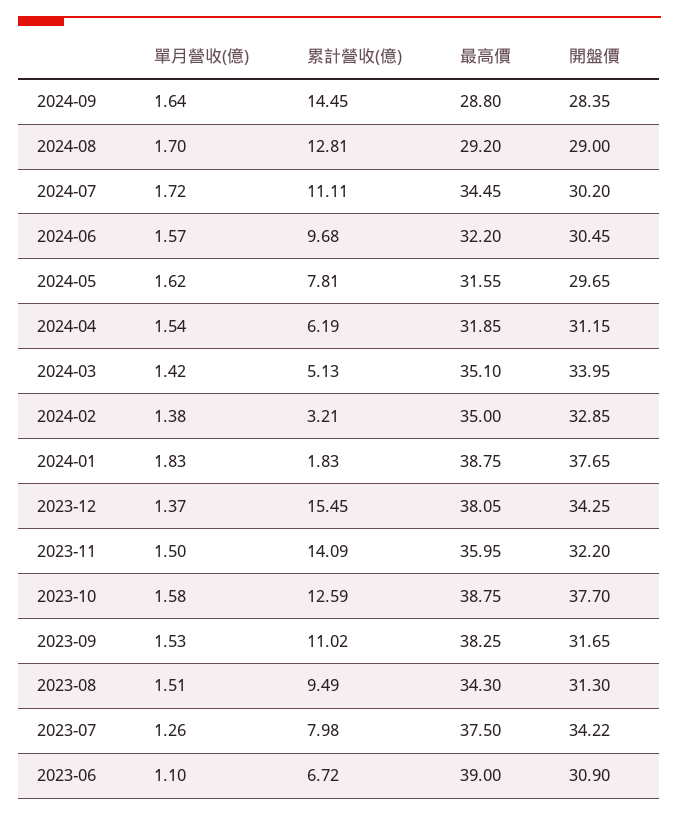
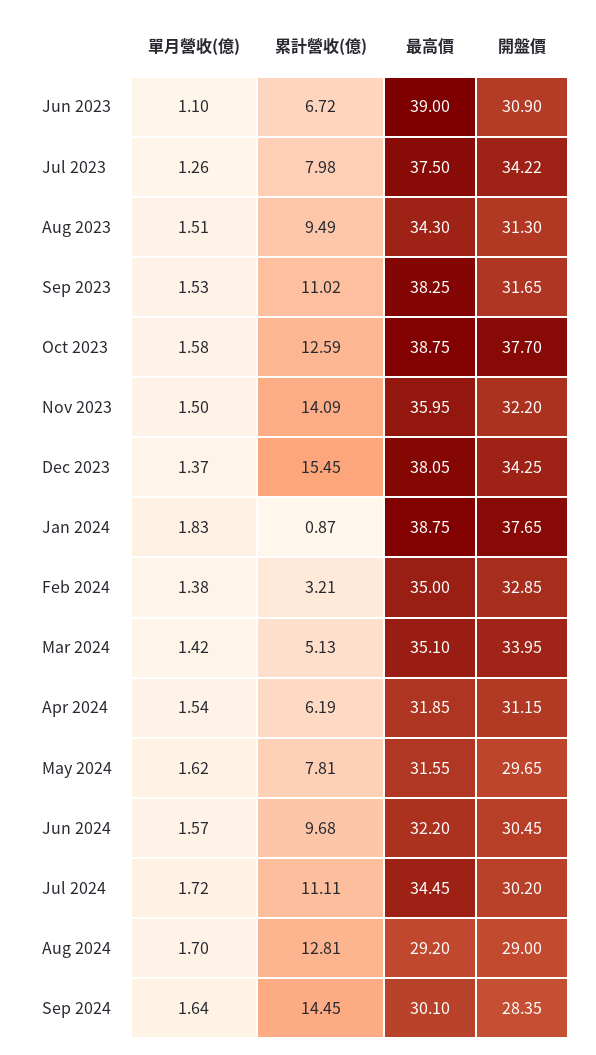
  {
    "單月營收(億)": {
      "2024-09": 1.64,
      "2024-08": 1.7,
      "2024-07": 1.72,
      "2024-06": 1.57,
      "2024-05": 1.62,
      "2024-04": 1.54,
      "2024-03": 1.42,
      "2024-02": 1.38,
      "2024-01": 1.83,
      "2023-12": 1.37,
      "2023-11": 1.5,
      "2023-10": 1.58,
      "2023-09": 1.53,
      "2023-08": 1.51,
      "2023-07": 1.26,
      "2023-06": 1.1
    },
    "累計營收(億)": {
      "2024-09": 14.45,
      "2024-08": 12.81,
      "2024-07": 11.11,
      "2024-06": 9.68,
      "2024-05": 7.81,
      "2024-04": 6.19,
      "2024-03": 5.13,
      "2024-02": 3.21,
-     "2024-01": 1.83,
+     "2024-01": 0.87,
      "2023-12": 15.45,
      "2023-11": 14.09,
      "2023-10": 12.59,
      "2023-09": 11.02,
      "2023-08": 9.49,
      "2023-07": 7.98,
      "2023-06": 6.72
    },
    "最高價": {
-     "2024-09": 28.8,
+     "2024-09": 30.1,
      "2024-08": 29.2,
      "2024-07": 34.45,
      "2024-06": 32.2,
      "2024-05": 31.55,
      "2024-04": 31.85,
      "2024-03": 35.1,
      "2024-02": 35,
      "2024-01": 38.75,
      "2023-12": 38.05,
      "2023-11": 35.95,
      "2023-10": 38.75,
      "2023-09": 38.25,
      "2023-08": 34.3,
      "2023-07": 37.5,
      "2023-06": 39
    },
    "開盤價": {
      "2024-09": 28.35,
      "2024-08": 29,
      "2024-07": 30.2,
      "2024-06": 30.45,
      "2024-05": 29.65,
      "2024-04": 31.15,
      "2024-03": 33.95,
      "2024-02": 32.85,
      "2024-01": 37.65,
      "2023-12": 34.25,
      "2023-11": 32.2,
      "2023-10": 37.7,
      "2023-09": 31.65,
      "2023-08": 31.3,
      "2023-07": 34.22,
      "2023-06": 30.9
    }
  }

